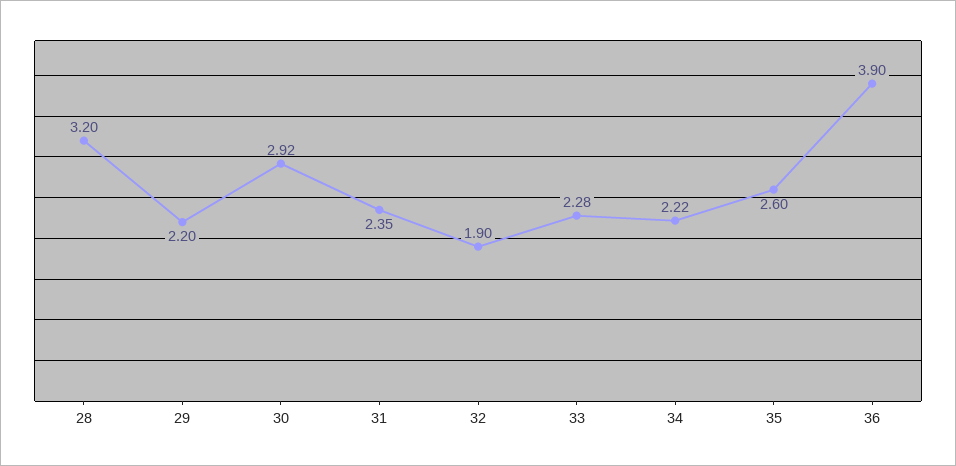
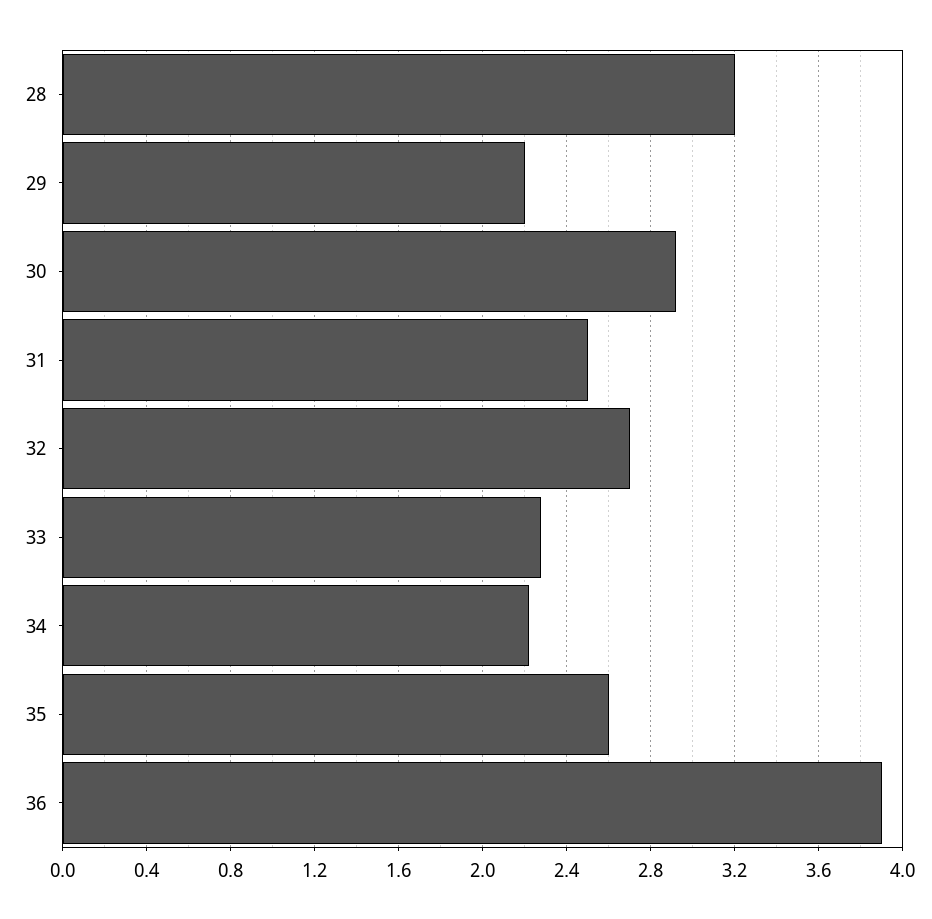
  {
    "28": 3.2,
    "29": 2.2,
    "30": 2.92,
-   "31": 2.35,
+   "31": 2.5,
-   "32": 1.9,
+   "32": 2.7,
    "33": 2.28,
    "34": 2.22,
    "35": 2.6,
    "36": 3.9
  }

